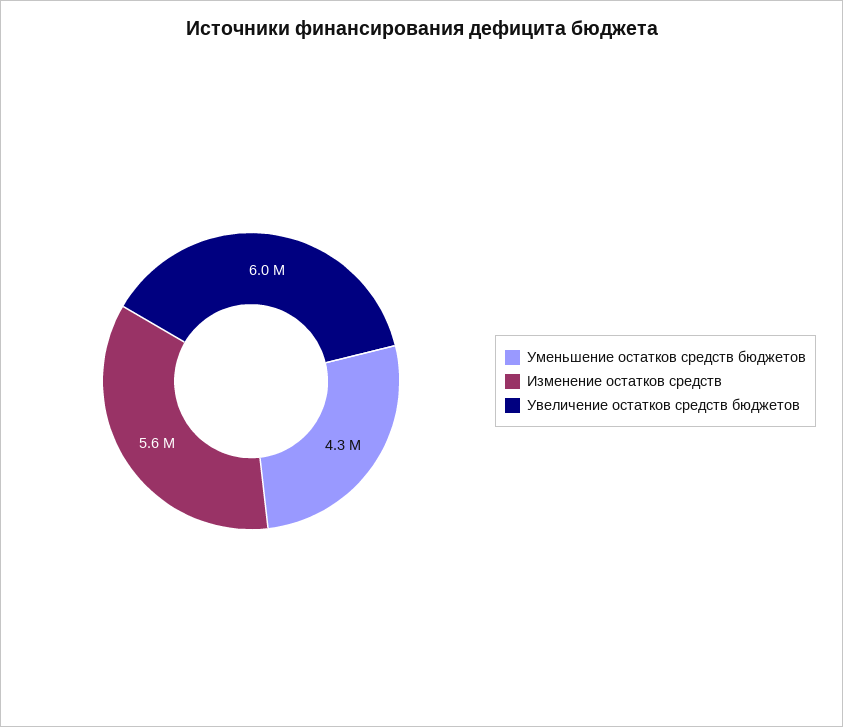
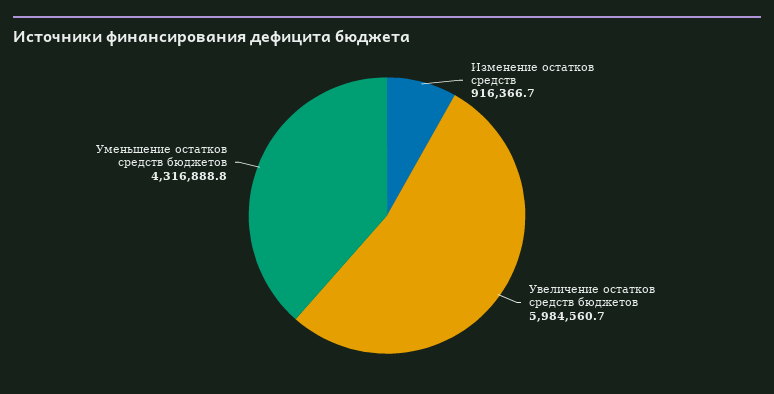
  {
    "Уменьшение остатков средств бюджетов": 4316888.8,
-   "Изменение остатков средств": 5600000,
+   "Изменение остатков средств": 916366.7,
    "Увеличение остатков средств бюджетов": 5984560.7
  }

